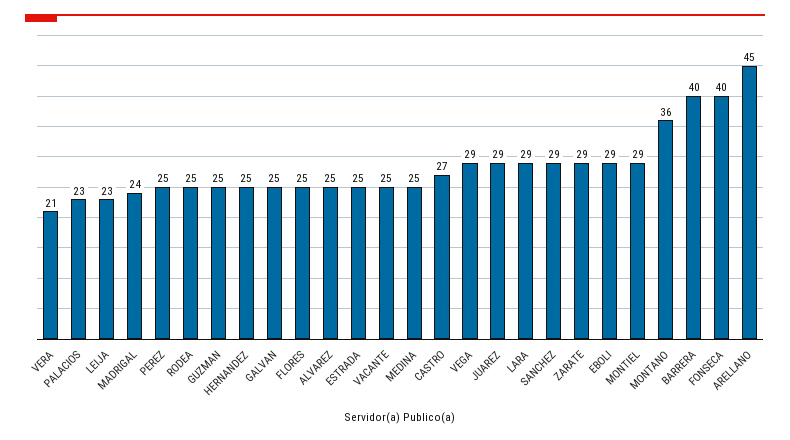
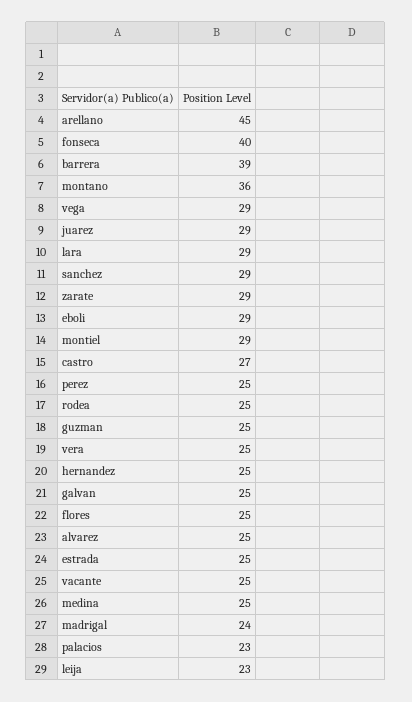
  {
-   "VERA": 21,
+   "VERA": 25,
    "PALACIOS": 23,
    "LEIJA": 23,
    "MADRIGAL": 24,
    "PEREZ": 25,
    "RODEA": 25,
    "GUZMAN": 25,
    "HERNANDEZ": 25,
    "GALVAN": 25,
    "FLORES": 25,
    "ALVAREZ": 25,
    "ESTRADA": 25,
    "VACANTE": 25,
    "MEDINA": 25,
    "CASTRO": 27,
    "VEGA": 29,
    "JUAREZ": 29,
    "LARA": 29,
    "SANCHEZ": 29,
    "ZARATE": 29,
    "EBOLI": 29,
    "MONTIEL": 29,
    "MONTANO": 36,
-   "BARRERA": 40,
+   "BARRERA": 39,
    "FONSECA": 40,
    "ARELLANO": 45
  }

